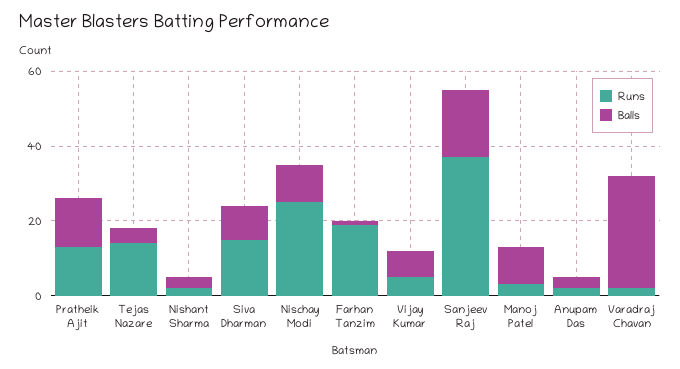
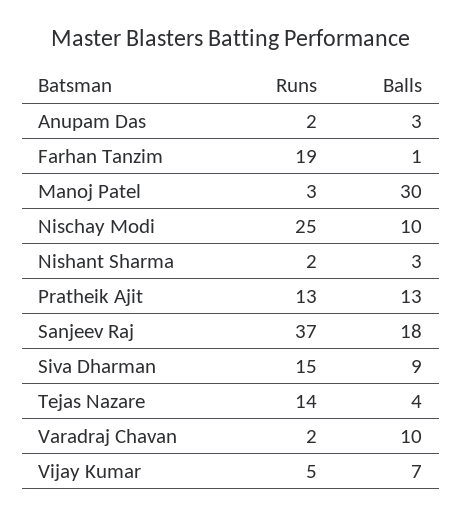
  {
    "Runs": {
      "Pratheik Ajit": 13,
      "Tejas Nazare": 14,
      "Nishant Sharma": 2,
      "Siva Dharman": 15,
      "Nischay Modi": 25,
      "Farhan Tanzim": 19,
      "Vijay Kumar": 5,
      "Sanjeev Raj": 37,
      "Manoj Patel": 3,
      "Anupam Das": 2,
      "Varadraj Chavan": 2
    },
    "Balls": {
      "Pratheik Ajit": 13,
      "Tejas Nazare": 4,
      "Nishant Sharma": 3,
      "Siva Dharman": 9,
      "Nischay Modi": 10,
      "Farhan Tanzim": 1,
      "Vijay Kumar": 7,
      "Sanjeev Raj": 18,
-     "Manoj Patel": 10,
+     "Manoj Patel": 30,
      "Anupam Das": 3,
-     "Varadraj Chavan": 30
+     "Varadraj Chavan": 10
    }
  }

